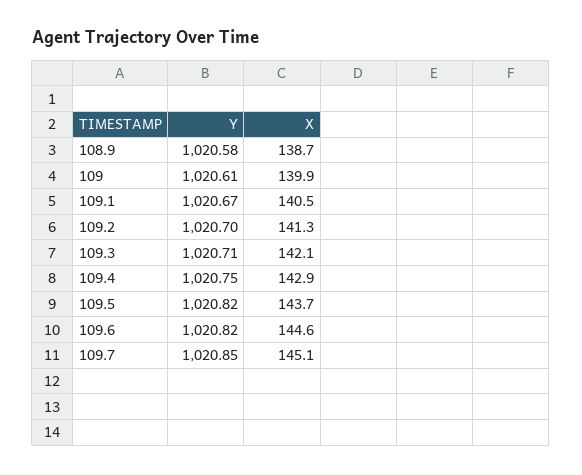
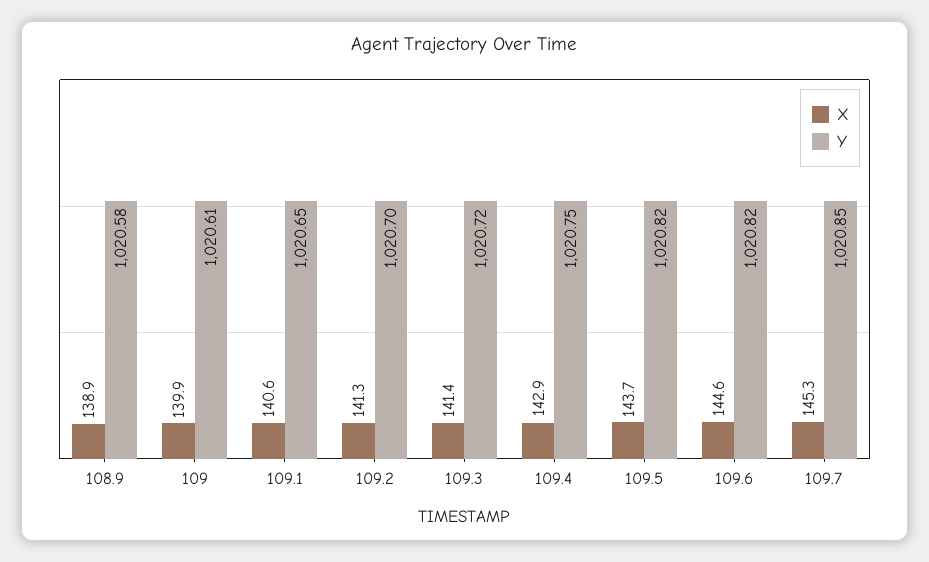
  {
    "Y": {
      "108.9": 1020.58,
      "109": 1020.61,
-     "109.1": 1020.67,
+     "109.1": 1020.65,
      "109.2": 1020.7,
-     "109.3": 1020.71,
+     "109.3": 1020.72,
      "109.4": 1020.75,
      "109.5": 1020.82,
      "109.6": 1020.82,
      "109.7": 1020.85
    },
    "X": {
-     "108.9": 138.7,
+     "108.9": 138.9,
      "109": 139.9,
-     "109.1": 140.5,
+     "109.1": 140.6,
      "109.2": 141.3,
-     "109.3": 142.1,
+     "109.3": 141.4,
      "109.4": 142.9,
      "109.5": 143.7,
      "109.6": 144.6,
-     "109.7": 145.1
+     "109.7": 145.3
    }
  }

